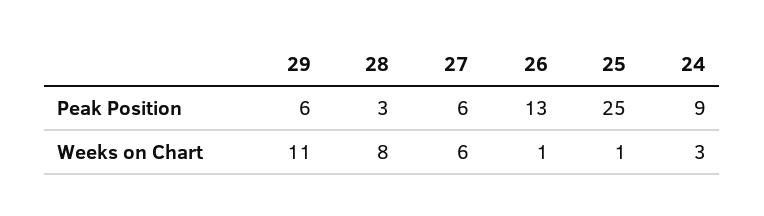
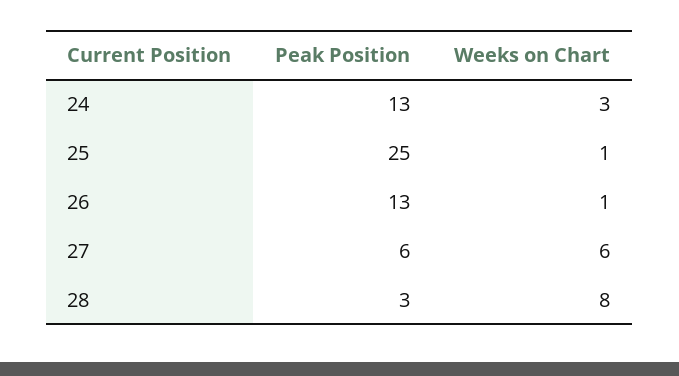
  {
-   "29": {
-     "Peak Position": 6,
-     "Weeks on Chart": 11
-   },
    "28": {
      "Peak Position": 3,
      "Weeks on Chart": 8
    },
    "27": {
      "Peak Position": 6,
      "Weeks on Chart": 6
    },
    "26": {
      "Peak Position": 13,
      "Weeks on Chart": 1
    },
    "25": {
      "Peak Position": 25,
      "Weeks on Chart": 1
    },
    "24": {
-     "Peak Position": 9,
+     "Peak Position": 13,
      "Weeks on Chart": 3
    }
  }

